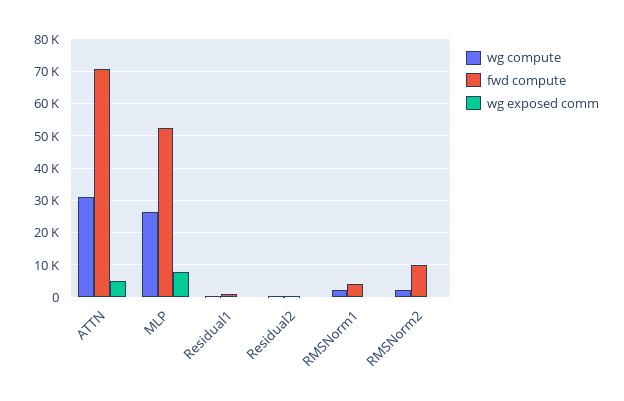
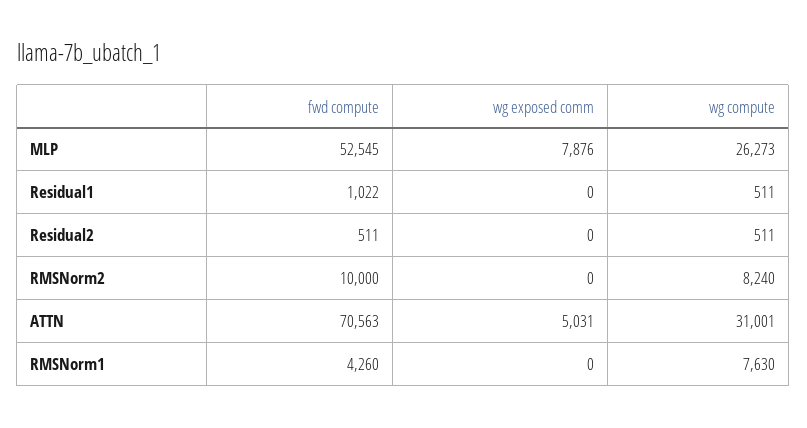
  {
    "wg compute": {
      "ATTN": 31001,
      "MLP": 26273,
      "Residual1": 511,
      "Residual2": 511,
-     "RMSNorm1": 2000,
+     "RMSNorm1": 7630,
-     "RMSNorm2": 2000
+     "RMSNorm2": 8240
    },
    "fwd compute": {
      "ATTN": 70563,
      "MLP": 52545,
      "Residual1": 1022,
      "Residual2": 511,
      "RMSNorm1": 4260,
      "RMSNorm2": 10000
    },
    "wg exposed comm": {
      "ATTN": 5031,
      "MLP": 7876,
      "Residual1": 0,
      "Residual2": 0,
      "RMSNorm1": 0,
      "RMSNorm2": 0
    }
  }

